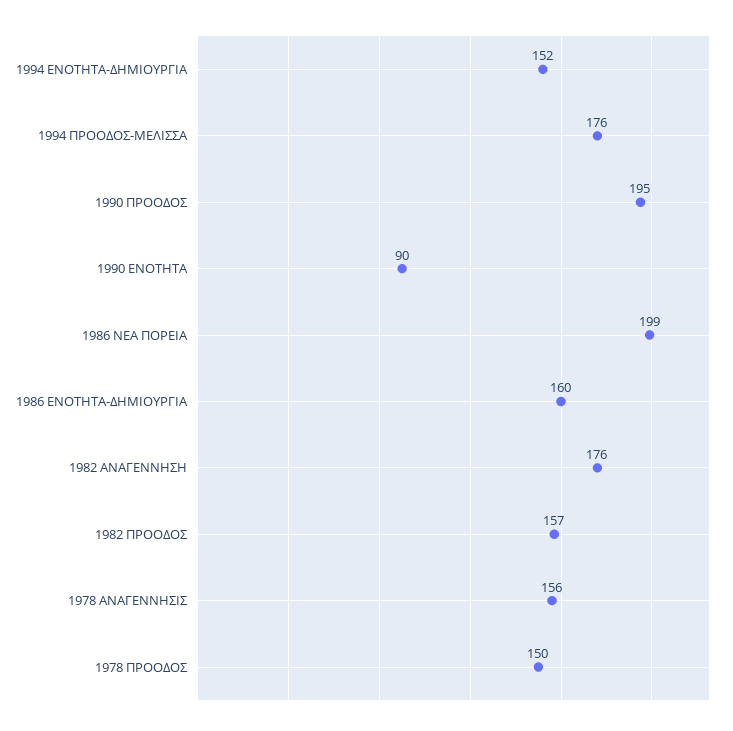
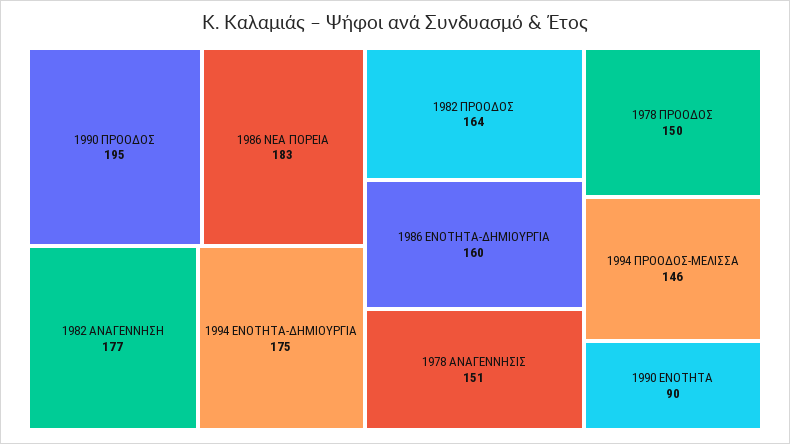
  {
-   "1994 ΕΝΟΤΗΤΑ-ΔΗΜΙΟΥΡΓΙΑ": 152,
+   "1994 ΕΝΟΤΗΤΑ-ΔΗΜΙΟΥΡΓΙΑ": 175,
-   "1994 ΠΡΟΟΔΟΣ-ΜΕΛΙΣΣΑ": 176,
+   "1994 ΠΡΟΟΔΟΣ-ΜΕΛΙΣΣΑ": 146,
    "1990 ΠΡΟΟΔΟΣ": 195,
    "1990 ΕΝΟΤΗΤΑ": 90,
-   "1986 ΝΕΑ ΠΟΡΕΙΑ": 199,
+   "1986 ΝΕΑ ΠΟΡΕΙΑ": 183,
    "1986 ΕΝΟΤΗΤΑ-ΔΗΜΙΟΥΡΓΙΑ": 160,
-   "1982 ΑΝΑΓΕΝΝΗΣΗ": 176,
+   "1982 ΑΝΑΓΕΝΝΗΣΗ": 177,
-   "1982 ΠΡΟΟΔΟΣ": 157,
+   "1982 ΠΡΟΟΔΟΣ": 164,
-   "1978 ΑΝΑΓΕΝΝΗΣΙΣ": 156,
+   "1978 ΑΝΑΓΕΝΝΗΣΙΣ": 151,
    "1978 ΠΡΟΟΔΟΣ": 150
  }

